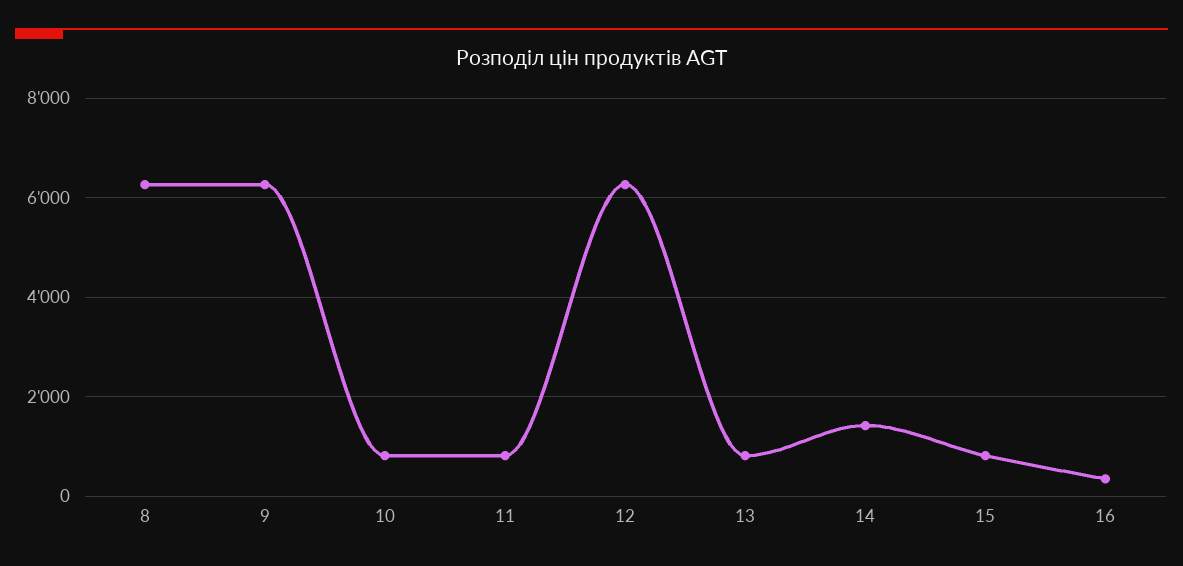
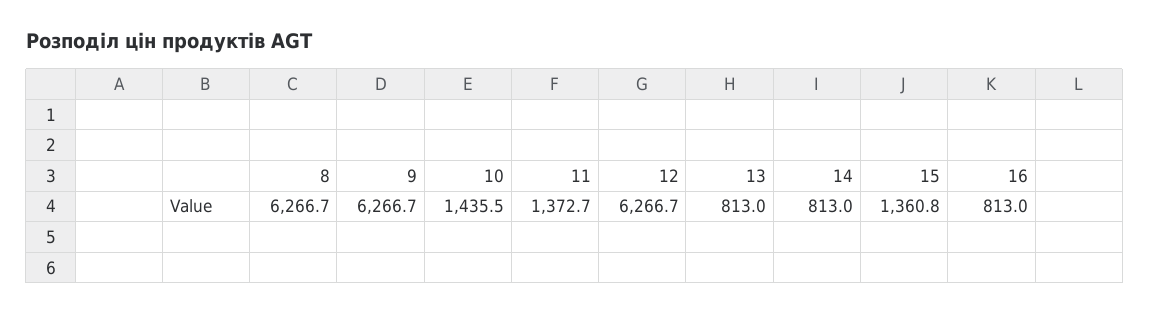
  {
    "8": 6266.7,
    "9": 6266.7,
-   "10": 800,
+   "10": 1435.5,
-   "11": 800,
+   "11": 1372.7,
    "12": 6266.7,
    "13": 813,
-   "14": 1400,
+   "14": 813,
-   "15": 800,
+   "15": 1360.8,
-   "16": 400
+   "16": 813
  }

